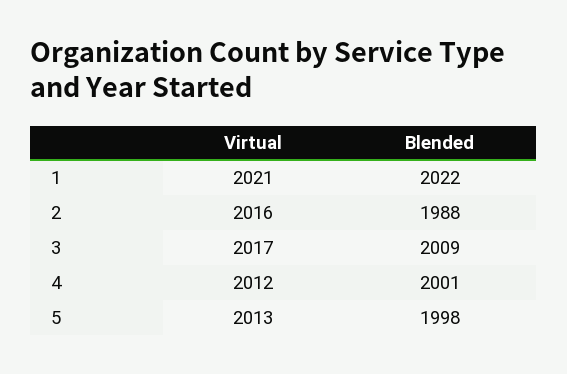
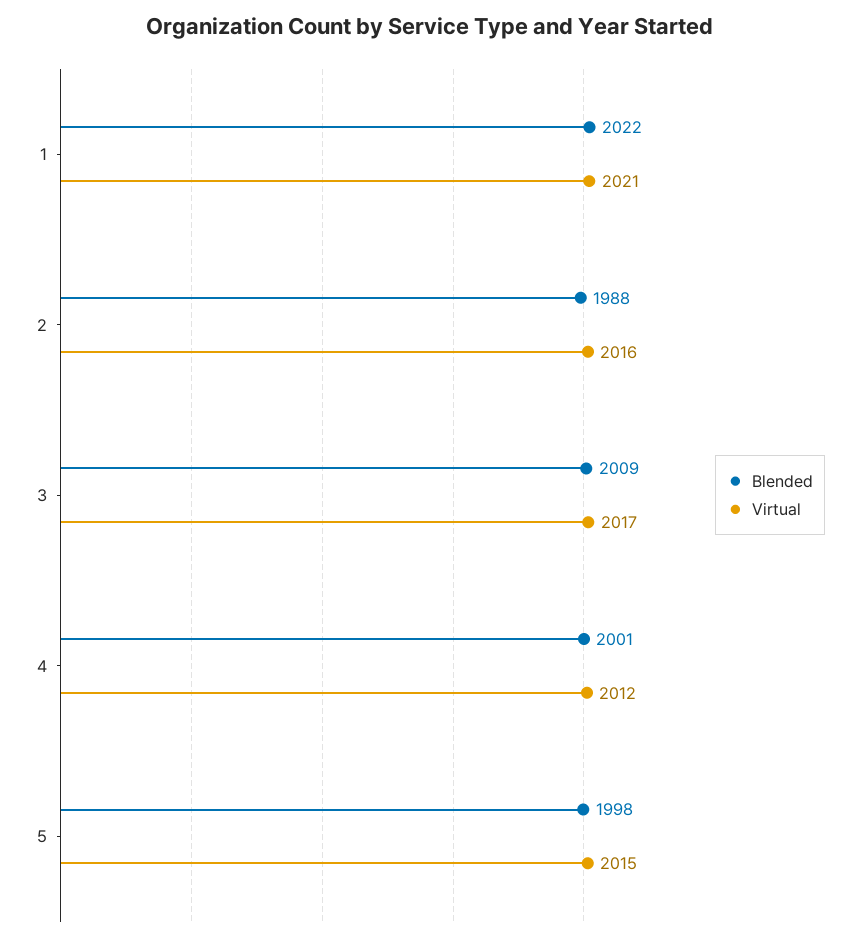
  {
    "Virtual": {
      "1": 2021,
      "2": 2016,
      "3": 2017,
      "4": 2012,
-     "5": 2013
+     "5": 2015
    },
    "Blended": {
      "1": 2022,
      "2": 1988,
      "3": 2009,
      "4": 2001,
      "5": 1998
    }
  }

